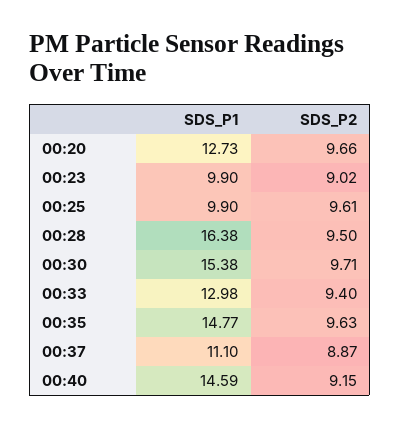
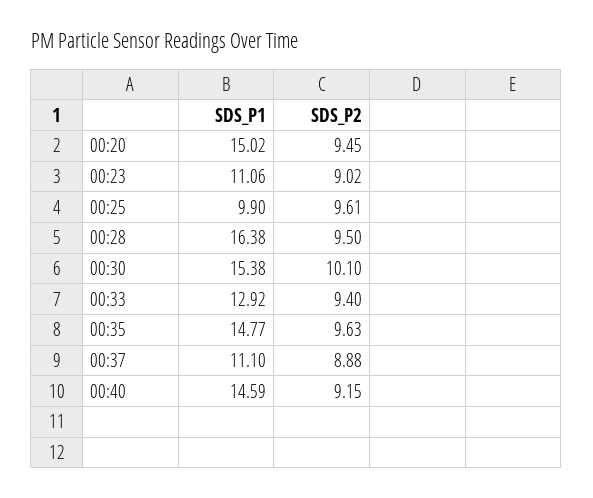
  {
    "SDS_P1": {
-     "00:20": 12.73,
+     "00:20": 15.02,
-     "00:23": 9.9,
+     "00:23": 11.06,
      "00:25": 9.9,
      "00:28": 16.38,
      "00:30": 15.38,
-     "00:33": 12.98,
+     "00:33": 12.92,
      "00:35": 14.77,
      "00:37": 11.1,
      "00:40": 14.59
    },
    "SDS_P2": {
-     "00:20": 9.66,
+     "00:20": 9.45,
      "00:23": 9.02,
      "00:25": 9.61,
      "00:28": 9.5,
-     "00:30": 9.71,
+     "00:30": 10.1,
      "00:33": 9.4,
      "00:35": 9.63,
-     "00:37": 8.87,
+     "00:37": 8.88,
      "00:40": 9.15
    }
  }

